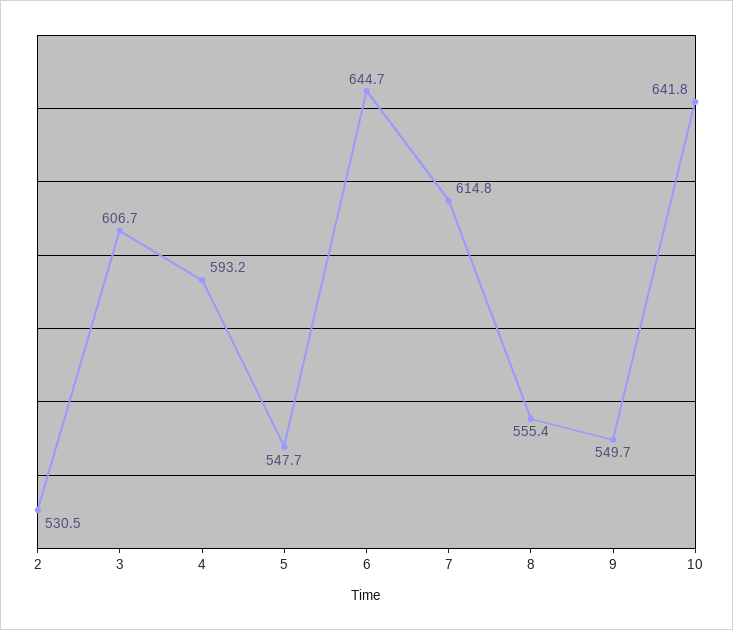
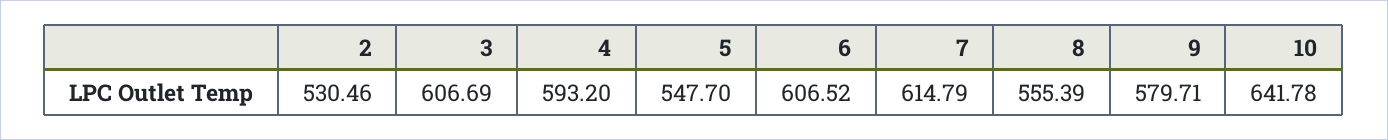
  {
    "2": 530.46,
    "3": 606.69,
    "4": 593.2,
    "5": 547.7,
-   "6": 644.7,
+   "6": 606.52,
    "7": 614.79,
    "8": 555.39,
-   "9": 549.7,
+   "9": 579.71,
    "10": 641.78
  }

